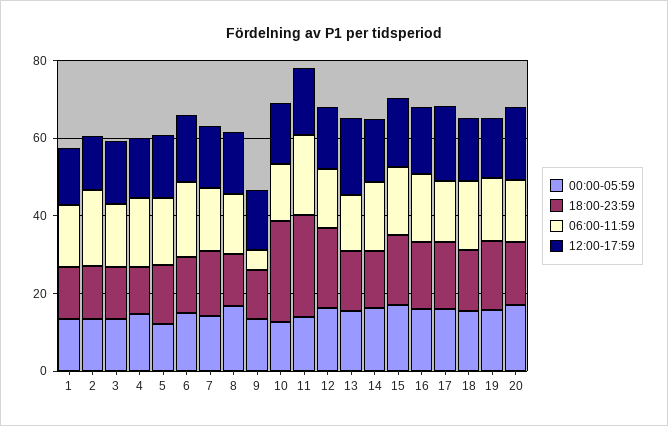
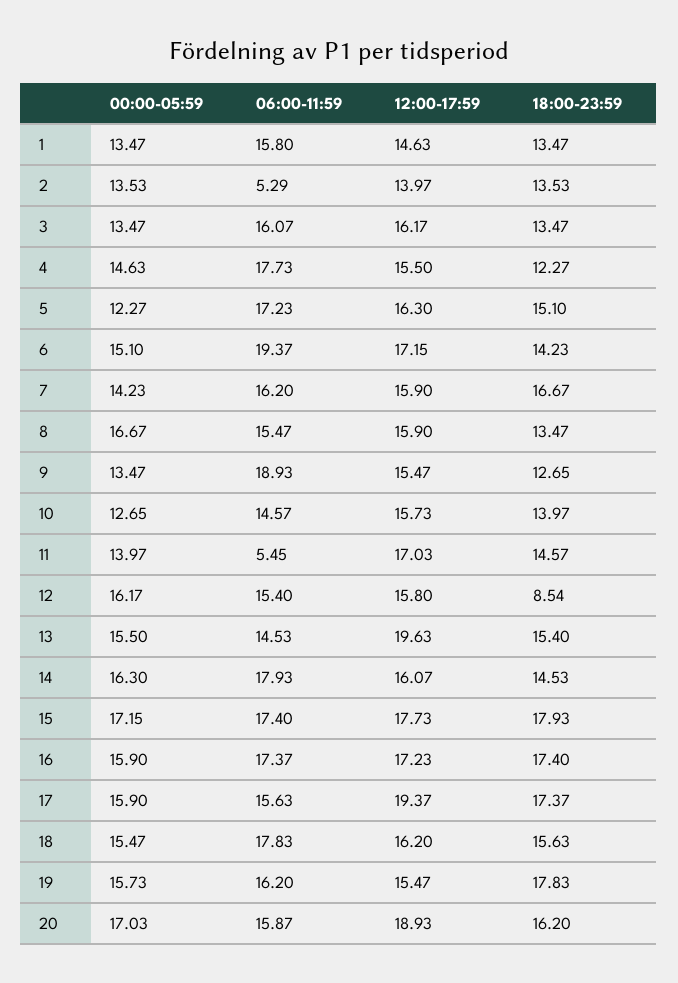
  {
    "00:00-05:59": {
      "1": 13.47,
      "2": 13.53,
      "3": 13.47,
      "4": 14.63,
      "5": 12.27,
      "6": 15.1,
      "7": 14.23,
      "8": 16.67,
      "9": 13.47,
      "10": 12.65,
      "11": 13.97,
      "12": 16.17,
      "13": 15.5,
      "14": 16.3,
      "15": 17.15,
      "16": 15.9,
      "17": 15.9,
      "18": 15.47,
      "19": 15.73,
      "20": 17.03
    },
    "18:00-23:59": {
      "1": 13.47,
      "2": 13.53,
      "3": 13.47,
      "4": 12.27,
      "5": 15.1,
      "6": 14.23,
      "7": 16.67,
      "8": 13.47,
      "9": 12.65,
-     "10": 25,
+     "10": 13.97,
-     "11": 25,
+     "11": 14.57,
-     "12": 20,
+     "12": 8.54,
      "13": 15.4,
      "14": 14.53,
      "15": 17.93,
      "16": 17.4,
      "17": 17.37,
      "18": 15.63,
      "19": 17.83,
      "20": 16.2
    },
    "06:00-11:59": {
      "1": 15.8,
-     "2": 20,
+     "2": 5.29,
      "3": 16.07,
      "4": 17.73,
      "5": 17.23,
      "6": 19.37,
      "7": 16.2,
      "8": 15.47,
-     "9": 5,
+     "9": 18.93,
      "10": 14.57,
-     "11": 20,
+     "11": 5.45,
      "12": 15.4,
      "13": 14.53,
      "14": 17.93,
      "15": 17.4,
      "16": 17.37,
      "17": 15.63,
      "18": 17.83,
      "19": 16.2,
      "20": 15.87
    },
    "12:00-17:59": {
      "1": 14.63,
      "2": 13.97,
      "3": 16.17,
      "4": 15.5,
      "5": 16.3,
      "6": 17.15,
      "7": 15.9,
      "8": 15.9,
      "9": 15.47,
      "10": 15.73,
      "11": 17.03,
      "12": 15.8,
      "13": 19.63,
      "14": 16.07,
      "15": 17.73,
      "16": 17.23,
      "17": 19.37,
      "18": 16.2,
      "19": 15.47,
      "20": 18.93
    }
  }

